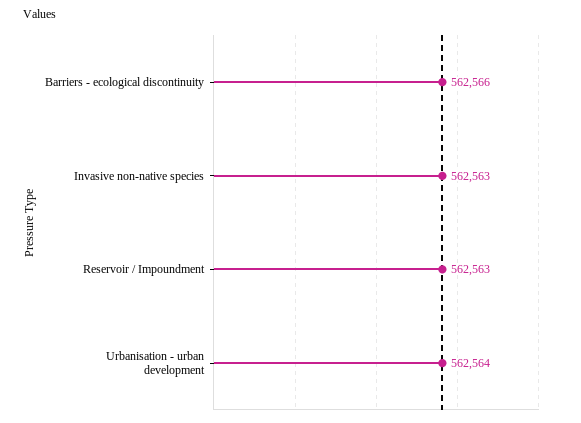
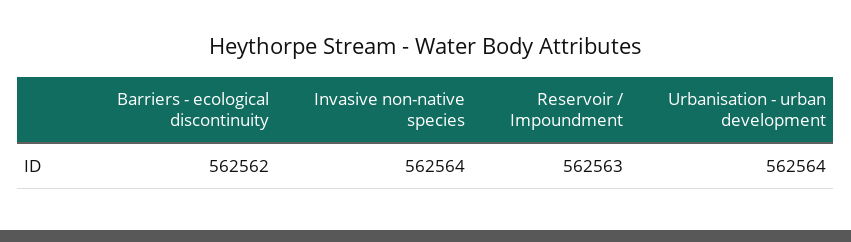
  {
-   "Barriers - ecological discontinuity": 562566,
+   "Barriers - ecological discontinuity": 562562,
-   "Invasive non-native species": 562563,
+   "Invasive non-native species": 562564,
    "Reservoir / Impoundment": 562563,
    "Urbanisation - urban development": 562564
  }

